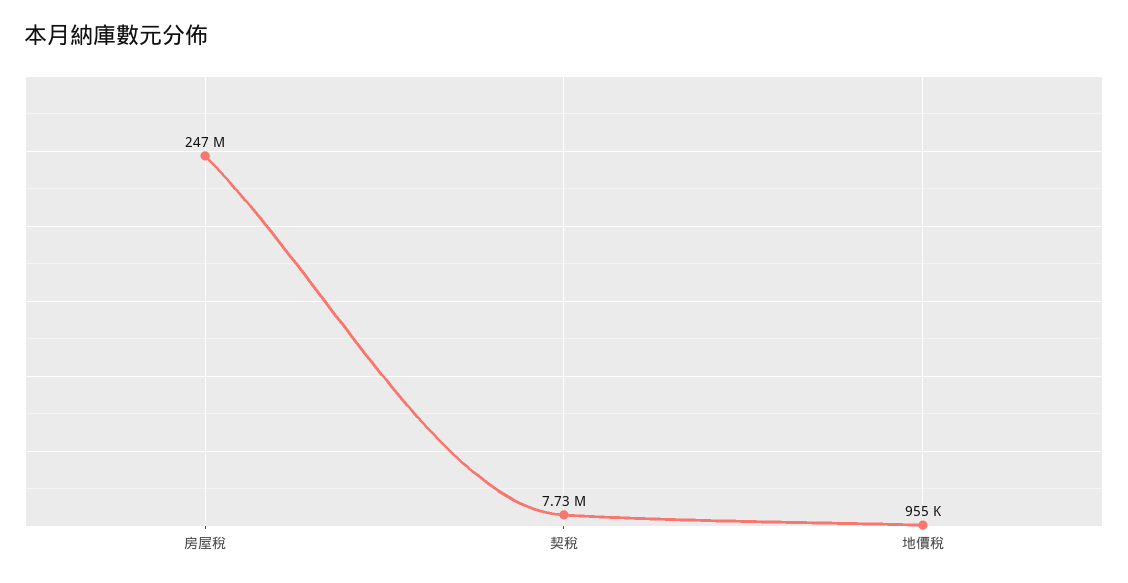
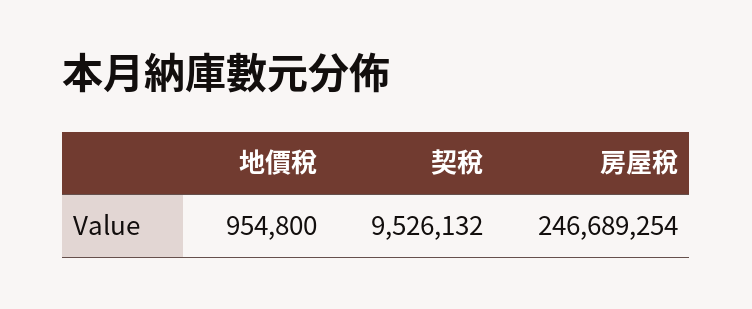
  {
    "房屋稅": 246689254,
-   "契稅": 7730000,
+   "契稅": 9526132,
    "地價稅": 954800
  }

